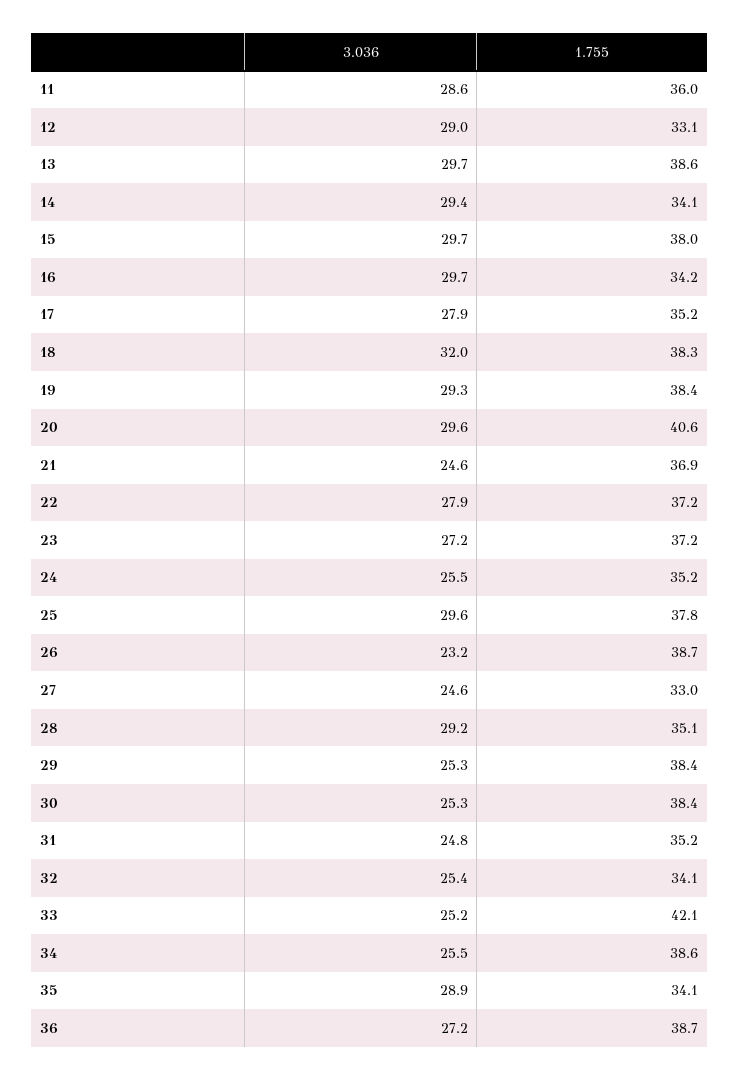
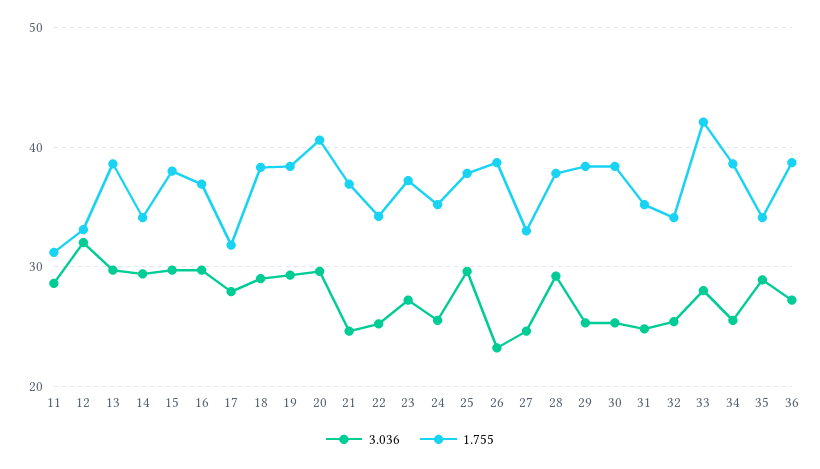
  {
    "3.036": {
      "11": 28.6,
-     "12": 29,
+     "12": 32,
      "13": 29.7,
      "14": 29.4,
      "15": 29.7,
      "16": 29.7,
      "17": 27.9,
-     "18": 32,
+     "18": 29,
      "19": 29.3,
      "20": 29.6,
      "21": 24.6,
-     "22": 27.9,
+     "22": 25,
      "23": 27.2,
      "24": 25.5,
      "25": 29.6,
      "26": 23.2,
      "27": 24.6,
      "28": 29.2,
      "29": 25.3,
      "30": 25.3,
      "31": 24.8,
      "32": 25.4,
-     "33": 25.2,
+     "33": 28,
      "34": 25.5,
      "35": 28.9,
      "36": 27.2
    },
    "1.755": {
-     "11": 36,
+     "11": 31,
      "12": 33.1,
      "13": 38.6,
      "14": 34.1,
      "15": 38,
-     "16": 34.2,
+     "16": 37,
-     "17": 35.2,
+     "17": 32,
      "18": 38.3,
      "19": 38.4,
      "20": 40.6,
      "21": 36.9,
-     "22": 37.2,
+     "22": 34,
      "23": 37.2,
      "24": 35.2,
      "25": 37.8,
      "26": 38.7,
      "27": 33,
-     "28": 35.1,
+     "28": 38,
      "29": 38.4,
      "30": 38.4,
      "31": 35.2,
      "32": 34.1,
      "33": 42.1,
      "34": 38.6,
      "35": 34.1,
      "36": 38.7
    }
  }

